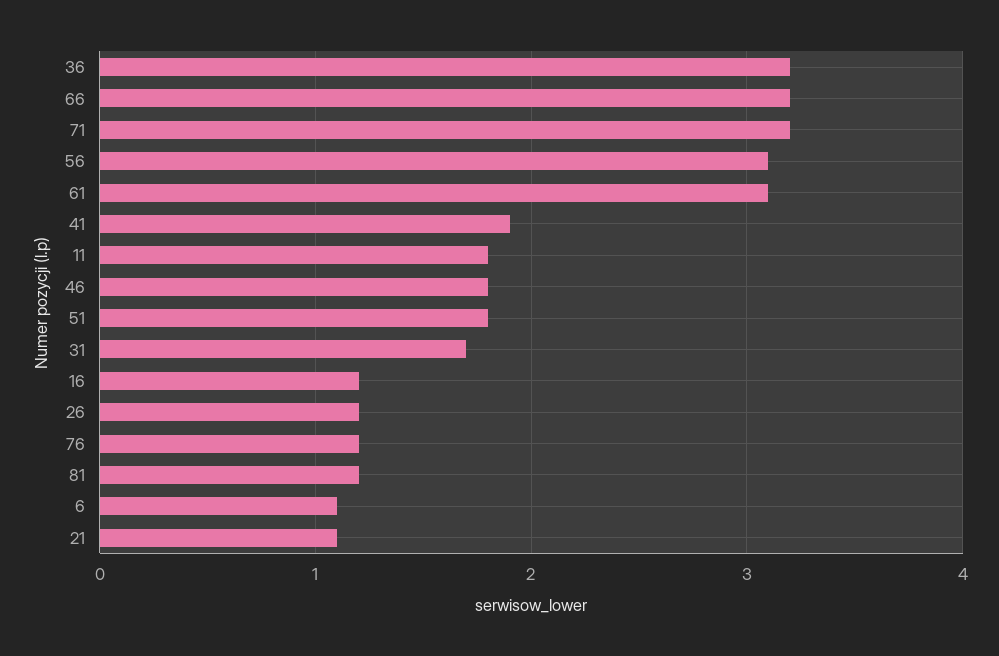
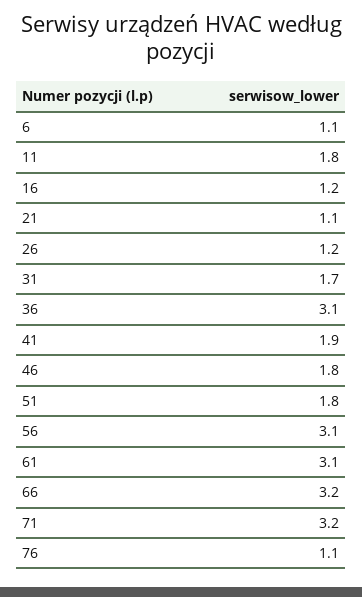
  {
-   "36": 3.2,
+   "36": 3.1,
    "66": 3.2,
    "71": 3.2,
    "56": 3.1,
    "61": 3.1,
    "41": 1.9,
    "11": 1.8,
    "46": 1.8,
    "51": 1.8,
    "31": 1.7,
    "16": 1.2,
    "26": 1.2,
-   "76": 1.2,
+   "76": 1.1,
-   "81": 1.2,
    "6": 1.1,
    "21": 1.1
  }

